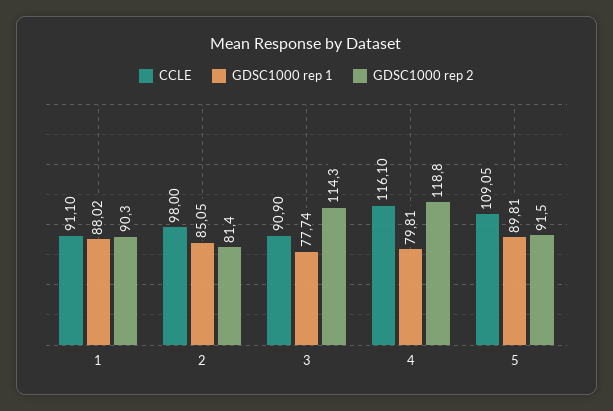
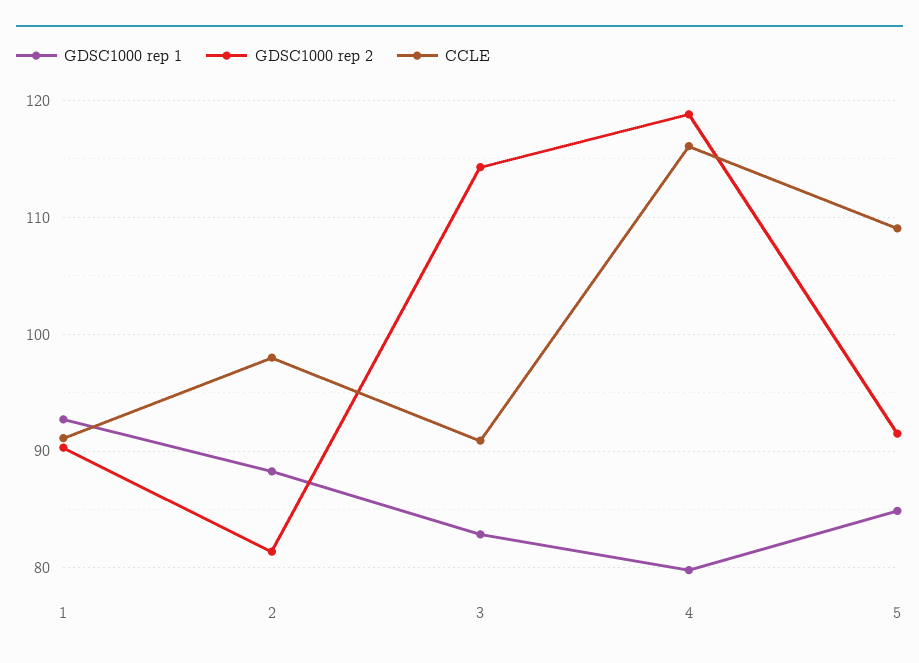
  {
    "CCLE": {
      "1": 91.1,
      "2": 98,
      "3": 90.9,
      "4": 116.1,
      "5": 109.05
    },
    "GDSC1000 rep 1": {
-     "1": 88.02,
+     "1": 93,
-     "2": 85.05,
+     "2": 88,
-     "3": 77.74,
+     "3": 83,
      "4": 79.81,
-     "5": 89.81
+     "5": 85
    },
    "GDSC1000 rep 2": {
      "1": 90.3,
      "2": 81.4,
      "3": 114.3,
      "4": 118.8,
      "5": 91.5
    }
  }

